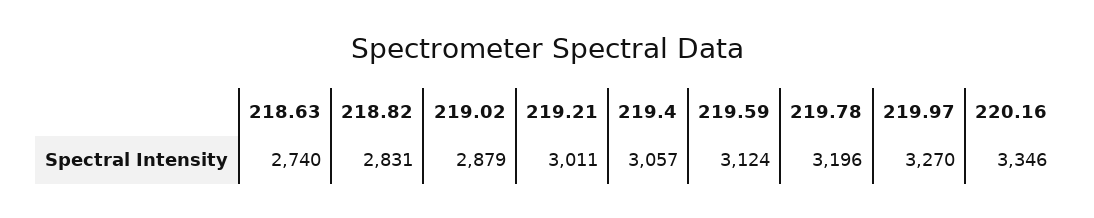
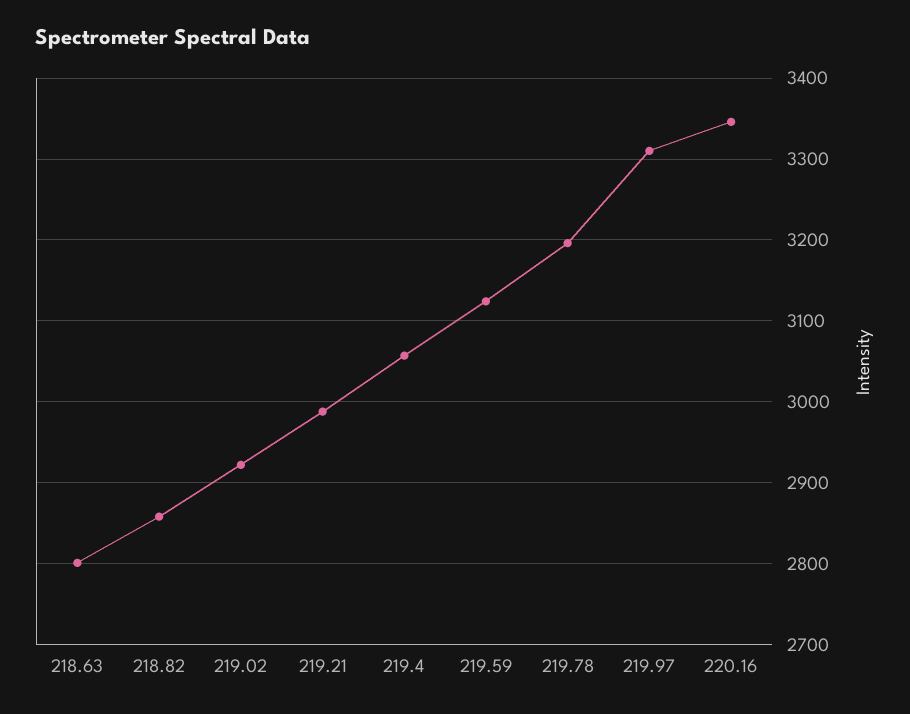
  {
-   "218.63": 2740,
+   "218.63": 2800,
-   "218.82": 2831,
+   "218.82": 2860,
-   "219.02": 2879,
+   "219.02": 2920,
-   "219.21": 3011,
+   "219.21": 2990,
    "219.4": 3057,
    "219.59": 3124,
    "219.78": 3196,
-   "219.97": 3270,
+   "219.97": 3310,
    "220.16": 3346
  }

